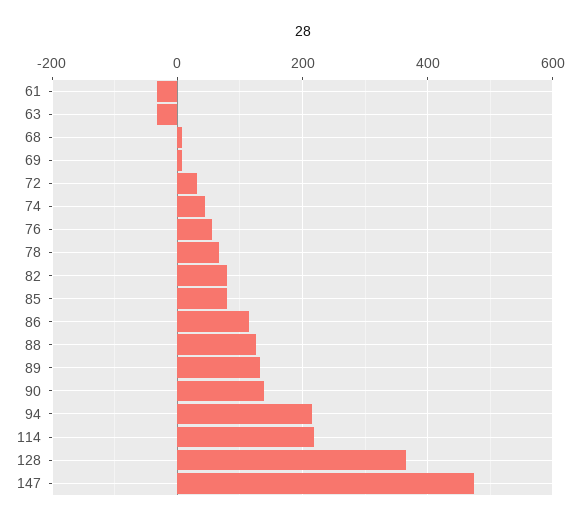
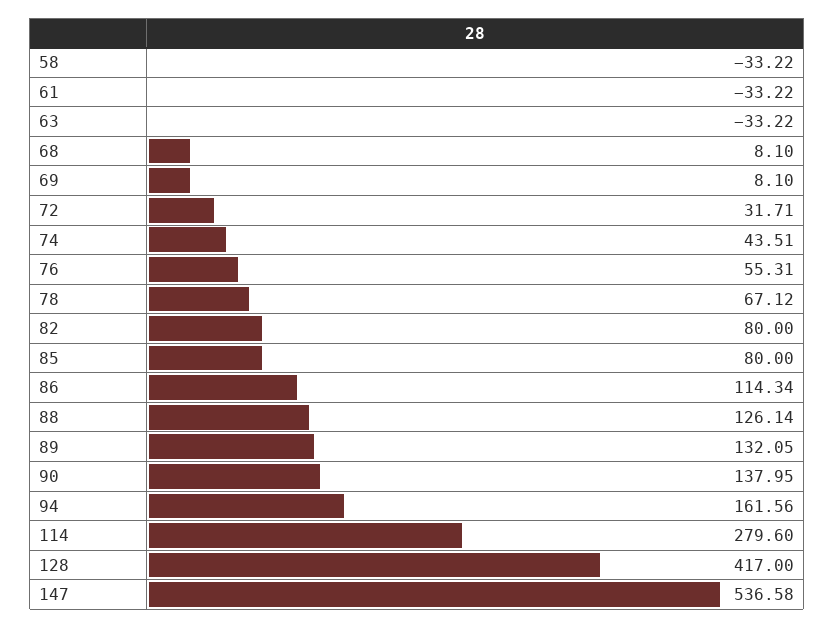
  {
    "61": -33.22,
    "63": -33.22,
    "68": 8.1,
    "69": 8.1,
    "72": 31.71,
    "74": 43.51,
    "76": 55.31,
    "78": 67.12,
    "82": 80,
    "85": 80,
    "86": 114.34,
    "88": 126.14,
    "89": 132.05,
    "90": 137.95,
-   "94": 220,
+   "94": 161.56,
-   "114": 220,
+   "114": 279.6,
-   "128": 360,
+   "128": 417,
-   "147": 480
+   "147": 536.58,
+   "58": -33.22
  }

